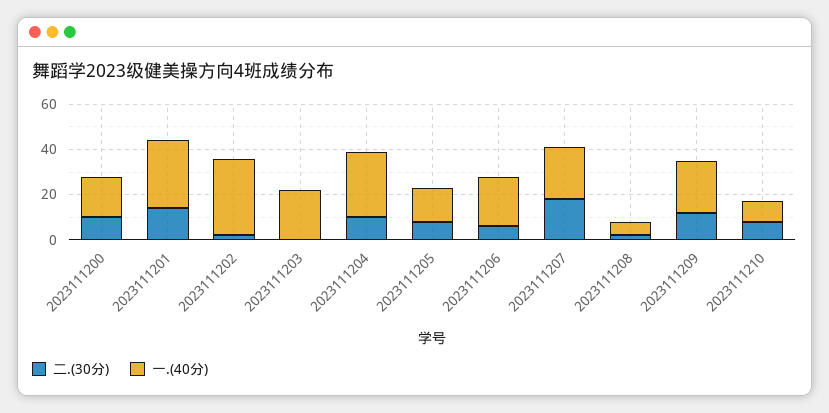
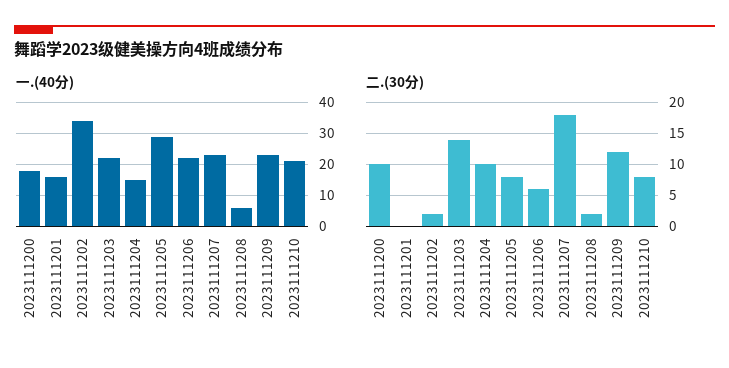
  {
    "二.(30分)": {
      "2023111200": 10,
-     "2023111201": 15,
+     "2023111201": 0,
      "2023111202": 2,
-     "2023111203": 0,
+     "2023111203": 14,
      "2023111204": 10,
      "2023111205": 8,
      "2023111206": 6,
      "2023111207": 18,
      "2023111208": 2,
      "2023111209": 12,
      "2023111210": 8
    },
    "一.(40分)": {
      "2023111200": 20,
-     "2023111201": 30,
+     "2023111201": 15,
      "2023111202": 35,
      "2023111203": 20,
-     "2023111204": 30,
+     "2023111204": 15,
-     "2023111205": 15,
+     "2023111205": 30,
      "2023111206": 20,
      "2023111207": 25,
      "2023111208": 5,
      "2023111209": 25,
-     "2023111210": 10
+     "2023111210": 20
    }
  }

